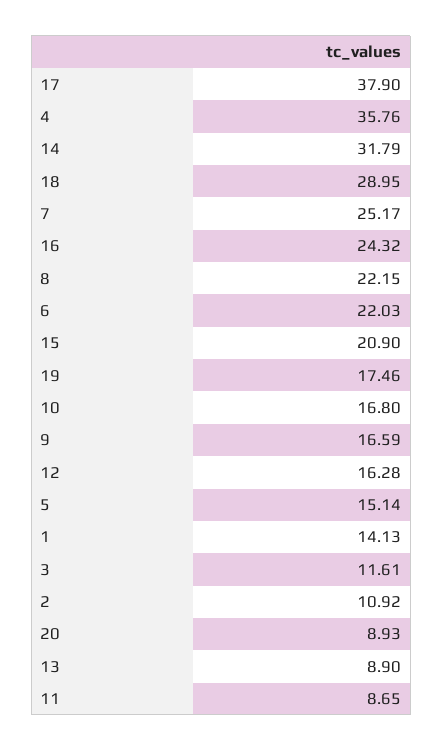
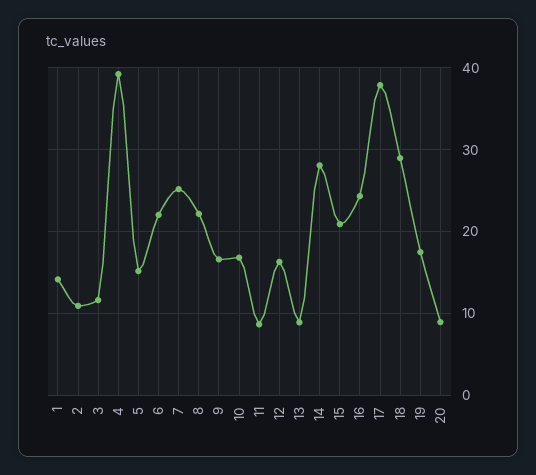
  {
    "17": 37.9,
-   "4": 35.76,
+   "4": 39,
-   "14": 31.79,
+   "14": 28,
    "18": 28.95,
    "7": 25.17,
    "16": 24.32,
    "8": 22.15,
    "6": 22.03,
    "15": 20.9,
    "19": 17.46,
    "10": 16.8,
    "9": 16.59,
    "12": 16.28,
    "5": 15.14,
    "1": 14.13,
    "3": 11.61,
    "2": 10.92,
    "20": 8.93,
    "13": 8.9,
    "11": 8.65
  }

